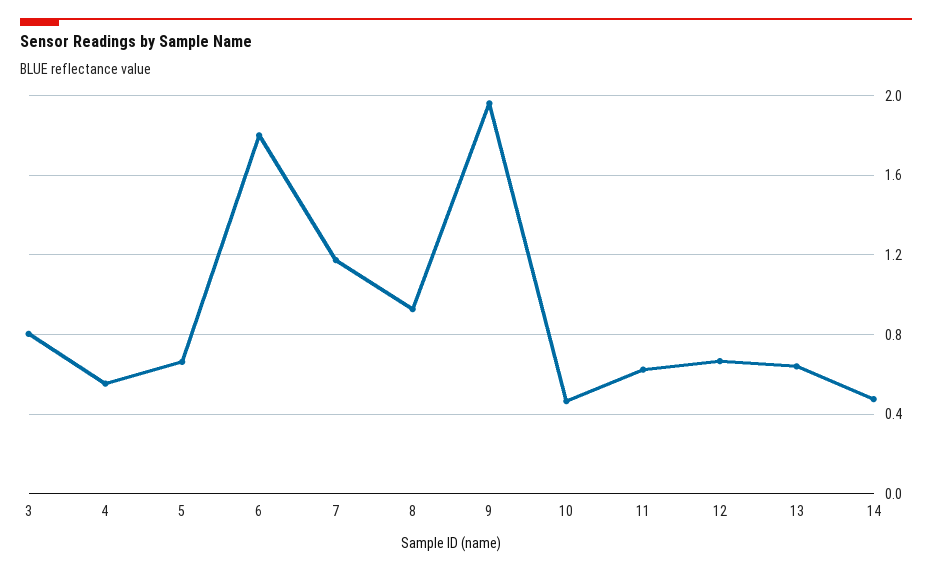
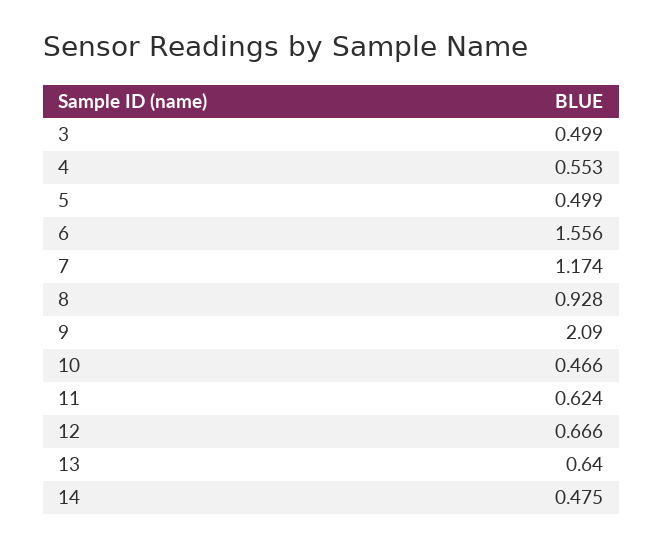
  {
-   "3": 0.8,
+   "3": 0.499,
    "4": 0.553,
-   "5": 0.65,
+   "5": 0.499,
-   "6": 1.8,
+   "6": 1.556,
    "7": 1.174,
    "8": 0.928,
-   "9": 1.95,
+   "9": 2.09,
    "10": 0.466,
    "11": 0.624,
    "12": 0.666,
    "13": 0.64,
    "14": 0.475
  }

